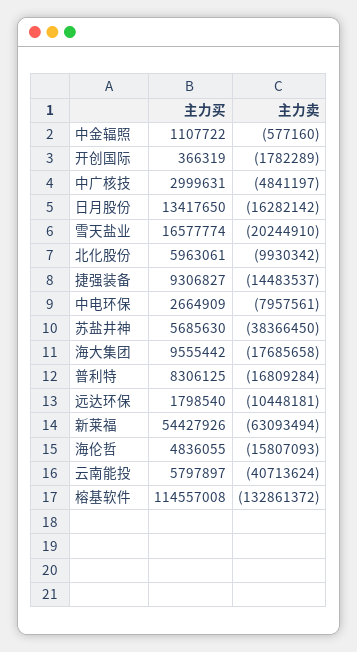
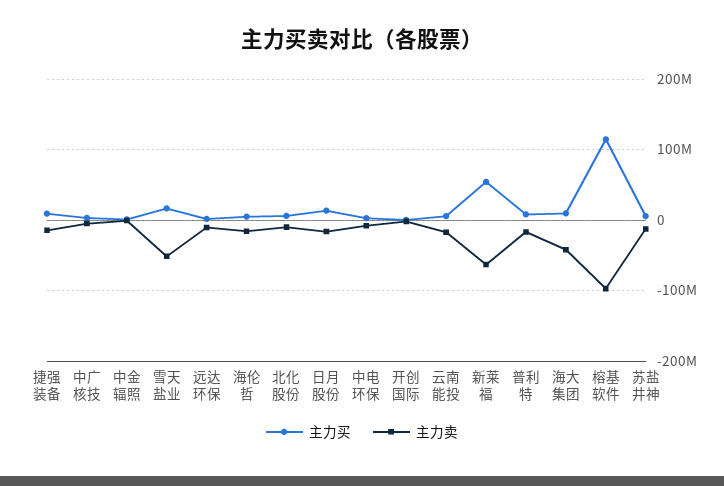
  {
    "主力买": {
      "中金辐照": 1107722,
      "开创国际": 366319,
      "中广核技": 2999631,
      "日月股份": 13417650,
      "雪天盐业": 16577774,
      "北化股份": 5963061,
      "捷强装备": 9306827,
      "中电环保": 2664909,
      "苏盐井神": 5685630,
      "海大集团": 9555442,
      "普利特": 8306125,
      "远达环保": 1798540,
      "新莱福": 54427926,
      "海伦哲": 4836055,
      "云南能投": 5797897,
      "榕基软件": 114557008
    },
    "主力卖": {
      "中金辐照": -577160,
      "开创国际": -1782289,
      "中广核技": -4841197,
      "日月股份": -16282142,
-     "雪天盐业": -20244910,
+     "雪天盐业": -50000000,
      "北化股份": -9930342,
      "捷强装备": -14483537,
      "中电环保": -7957561,
-     "苏盐井神": -38366450,
+     "苏盐井神": -10000000,
-     "海大集团": -17685658,
+     "海大集团": -40000000,
      "普利特": -16809284,
      "远达环保": -10448181,
      "新莱福": -63093494,
      "海伦哲": -15807093,
-     "云南能投": -40713624,
+     "云南能投": -20000000,
-     "榕基软件": -132861372
+     "榕基软件": -100000000
    }
  }

